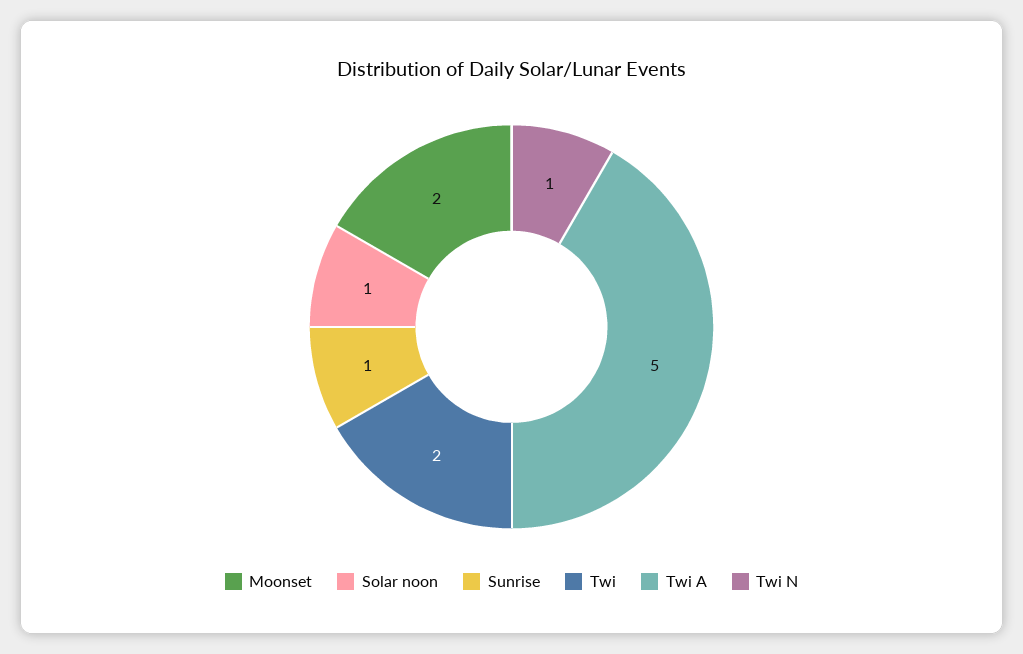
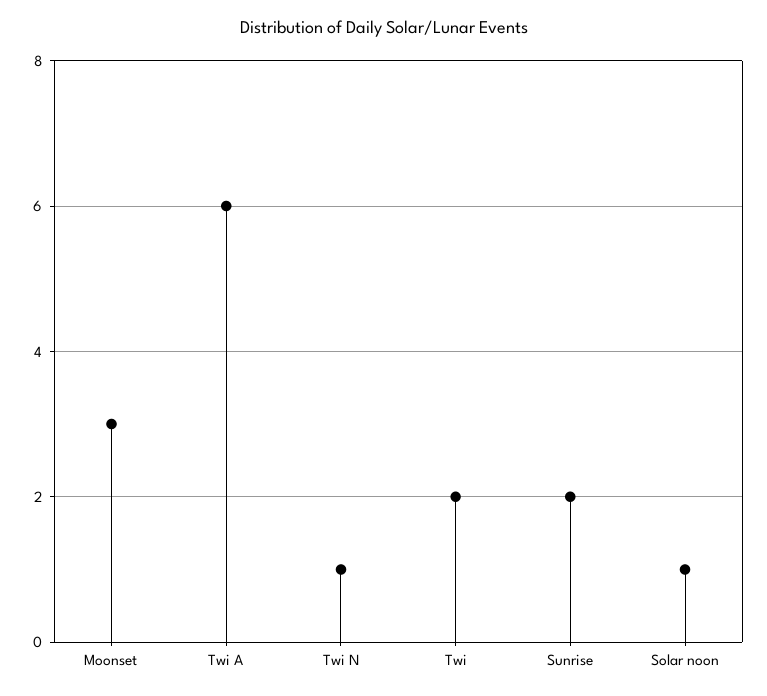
  {
-   "Moonset": 2,
+   "Moonset": 3,
    "Solar noon": 1,
-   "Sunrise": 1,
+   "Sunrise": 2,
    "Twi": 2,
-   "Twi A": 5,
+   "Twi A": 6,
    "Twi N": 1
  }

